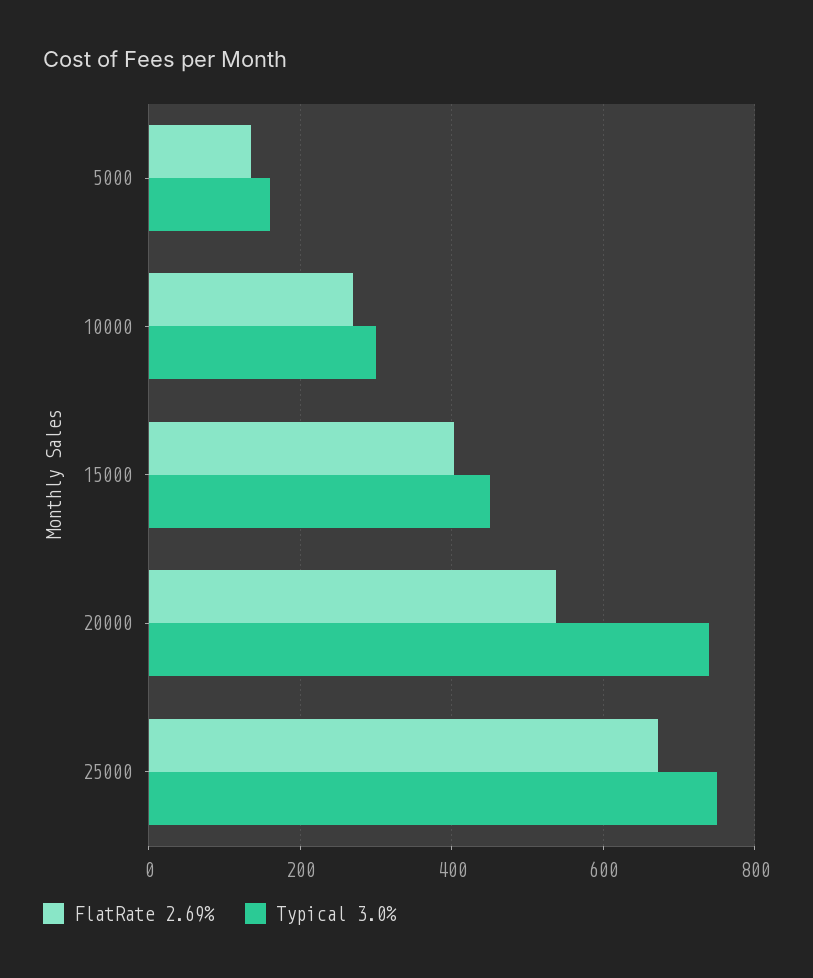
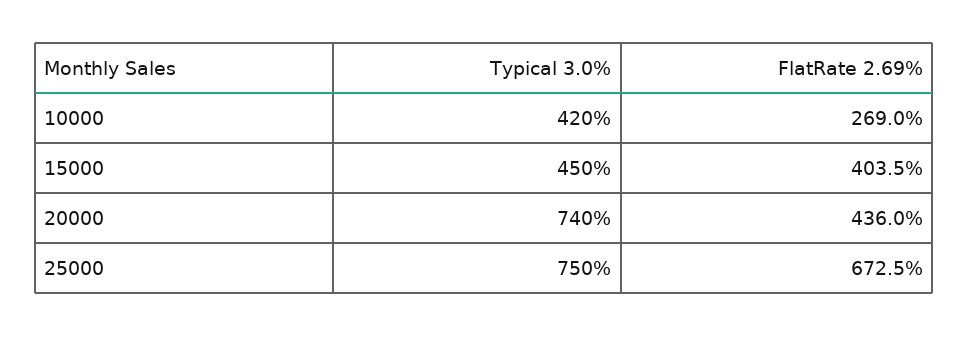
  {
    "FlatRate 2.69%": {
-     "5000": 140,
      "10000": 269,
      "15000": 403.5,
-     "20000": 540,
+     "20000": 436,
      "25000": 672.5
    },
    "Typical 3.0%": {
-     "5000": 160,
-     "10000": 300,
+     "10000": 420,
      "15000": 450,
      "20000": 740,
      "25000": 750
    }
  }

